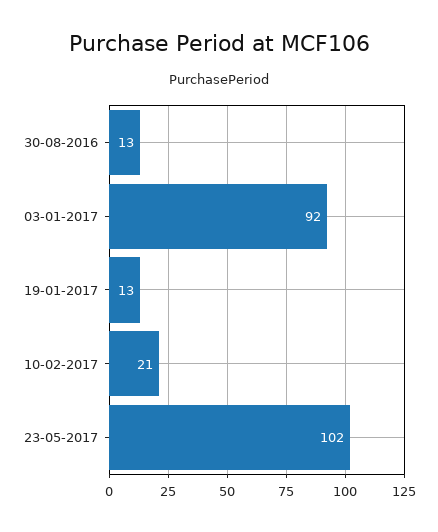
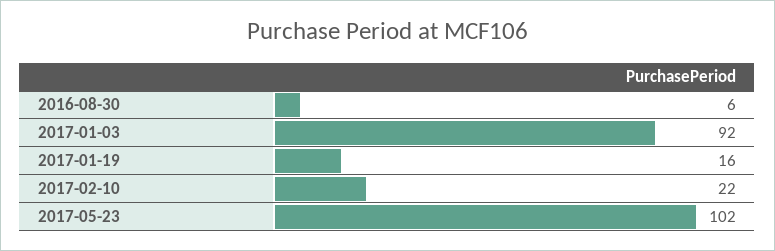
  {
-   "30-08-2016": 13,
+   "30-08-2016": 6,
    "03-01-2017": 92,
-   "19-01-2017": 13,
+   "19-01-2017": 16,
-   "10-02-2017": 21,
+   "10-02-2017": 22,
    "23-05-2017": 102
  }

